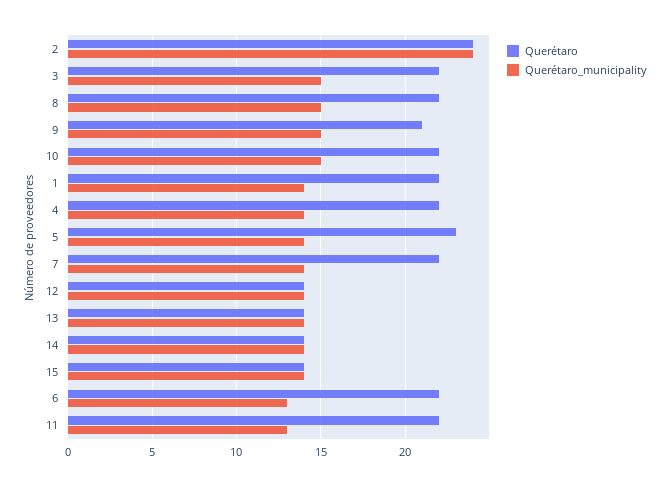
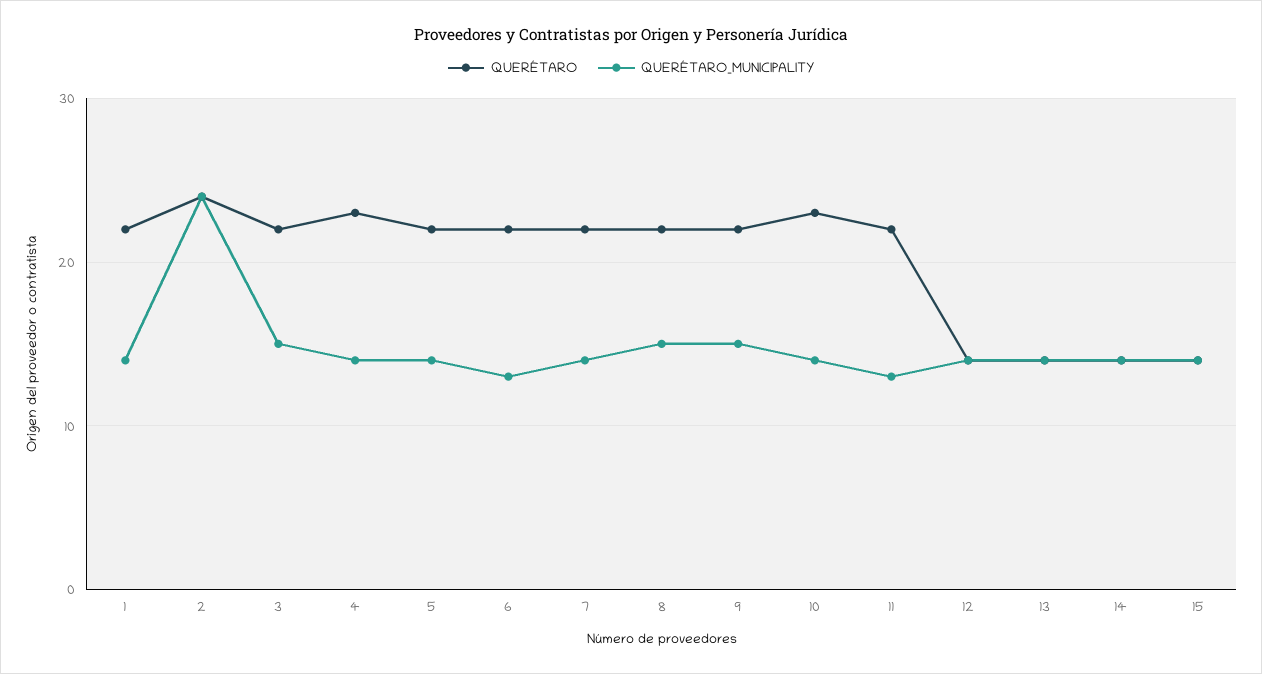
  {
    "Querétaro": {
      "2": 24,
      "3": 22,
      "8": 22,
-     "9": 21,
+     "9": 22,
-     "10": 22,
+     "10": 23,
      "1": 22,
-     "4": 22,
+     "4": 23,
-     "5": 23,
+     "5": 22,
      "7": 22,
      "12": 14,
      "13": 14,
      "14": 14,
      "15": 14,
      "6": 22,
      "11": 22
    },
    "Querétaro_municipality": {
      "2": 24,
      "3": 15,
      "8": 15,
      "9": 15,
-     "10": 15,
+     "10": 14,
      "1": 14,
      "4": 14,
      "5": 14,
      "7": 14,
      "12": 14,
      "13": 14,
      "14": 14,
      "15": 14,
      "6": 13,
      "11": 13
    }
  }

